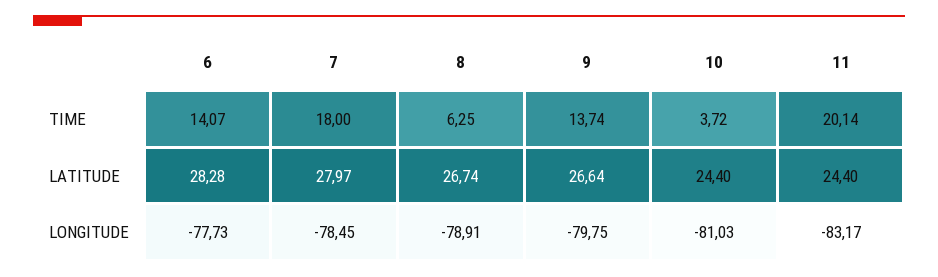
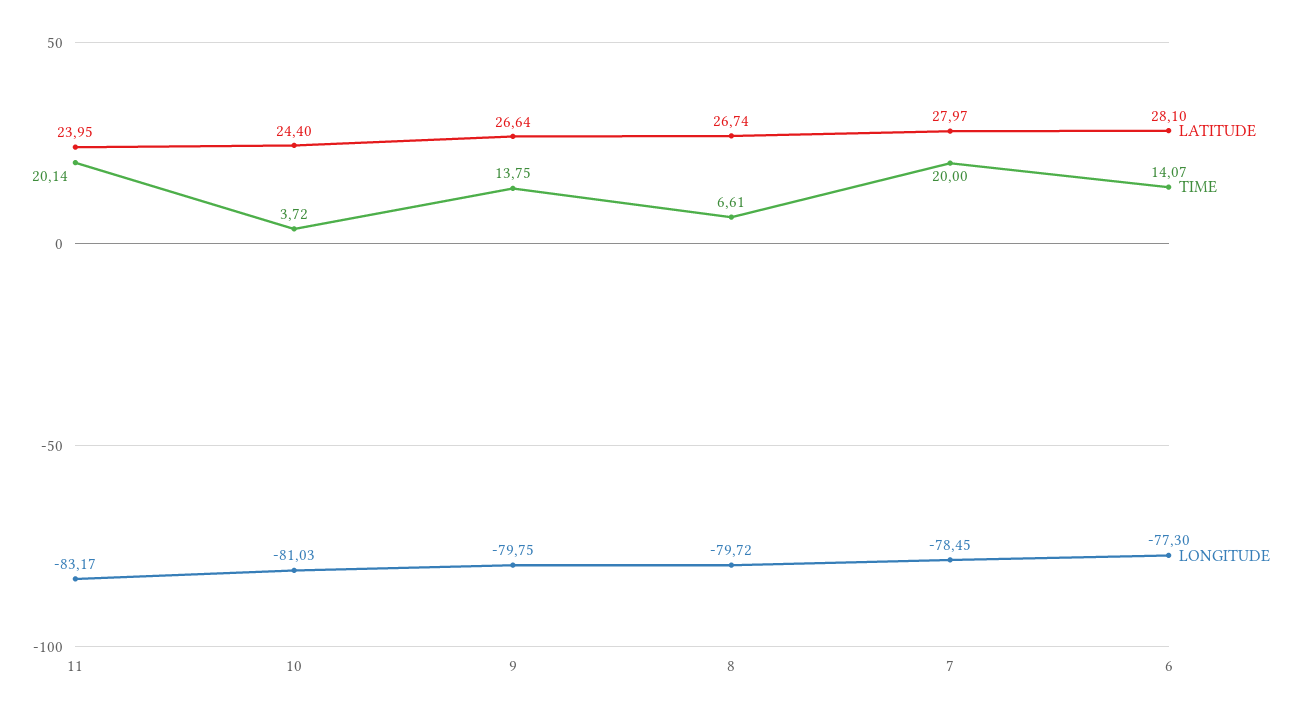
  {
    "TIME": {
      "6": 14.07,
-     "7": 18,
+     "7": 20,
-     "8": 6.25,
+     "8": 6.61,
-     "9": 13.74,
+     "9": 13.75,
      "10": 3.72,
      "11": 20.14
    },
    "LATITUDE": {
-     "6": 28.28,
+     "6": 28.1,
      "7": 27.97,
      "8": 26.74,
      "9": 26.64,
      "10": 24.4,
-     "11": 24.4
+     "11": 23.95
    },
    "LONGITUDE": {
-     "6": -77.73,
+     "6": -77.3,
      "7": -78.45,
-     "8": -78.91,
+     "8": -79.72,
      "9": -79.75,
      "10": -81.03,
      "11": -83.17
    }
  }

